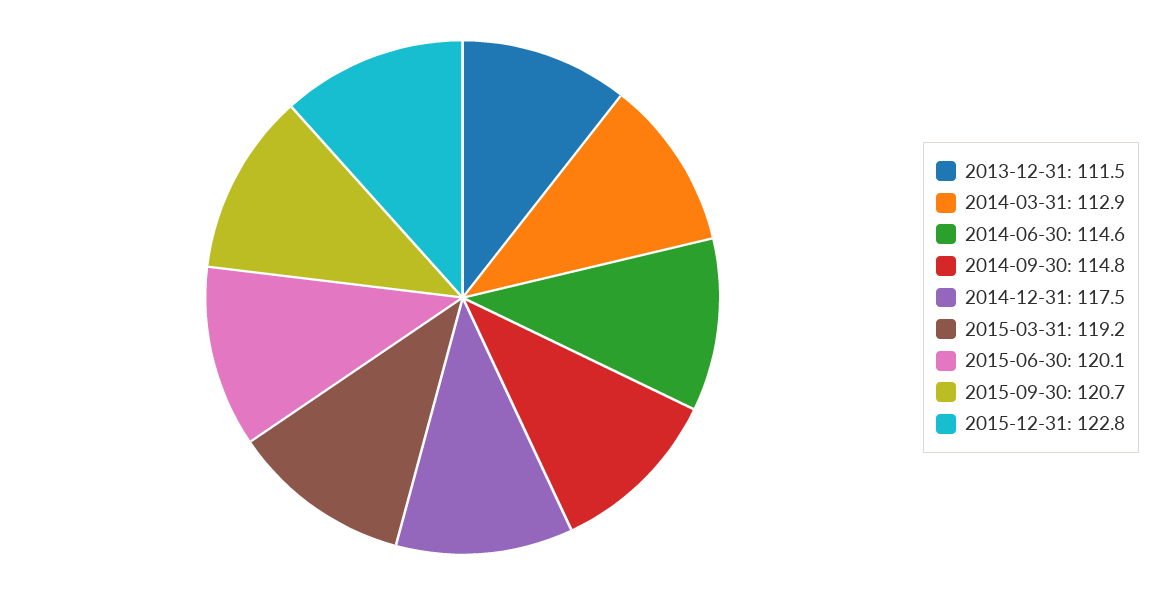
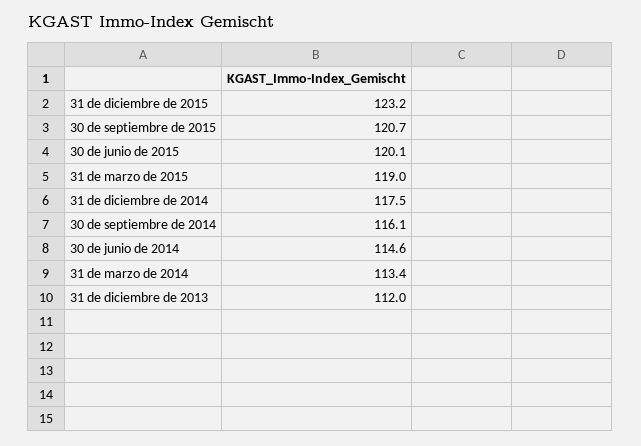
  {
-   "2013-12-31": 111.5,
+   "2013-12-31": 112,
-   "2014-03-31": 112.9,
+   "2014-03-31": 113.4,
    "2014-06-30": 114.6,
-   "2014-09-30": 114.8,
+   "2014-09-30": 116.1,
    "2014-12-31": 117.5,
-   "2015-03-31": 119.2,
+   "2015-03-31": 119,
    "2015-06-30": 120.1,
    "2015-09-30": 120.7,
-   "2015-12-31": 122.8
+   "2015-12-31": 123.2
  }

